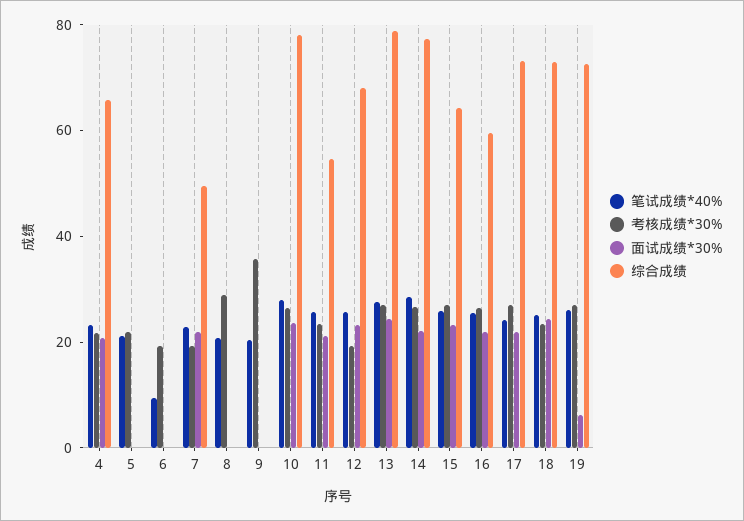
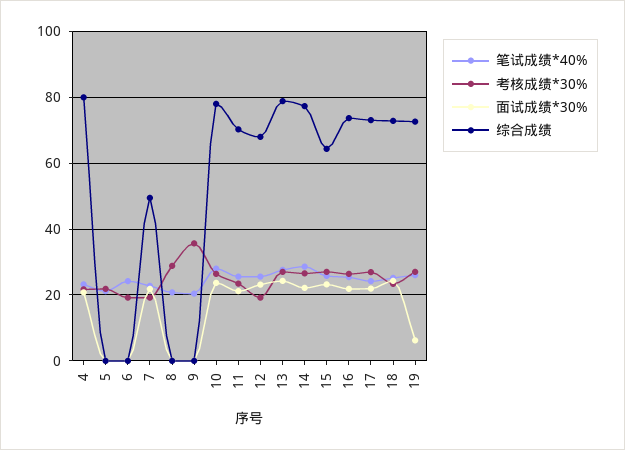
  {
    "笔试成绩*40%": {
      "4": 24,
      "5": 22,
-     "6": 10,
+     "6": 24,
      "7": 22,
      "8": 20,
      "9": 20,
      "10": 28,
      "11": 26,
      "12": 26,
      "13": 28,
      "14": 28,
      "15": 26,
      "16": 26,
      "17": 24,
      "18": 26,
      "19": 26
    },
    "考核成绩*30%": {
      "4": 22,
      "5": 22,
      "6": 20,
      "7": 20,
      "8": 28,
      "9": 36,
      "10": 26,
      "11": 24,
      "12": 20,
      "13": 28,
      "14": 26,
      "15": 28,
      "16": 26,
      "17": 26,
      "18": 24,
      "19": 28
    },
    "面试成绩*30%": {
      "4": 20,
      "5": 0,
      "6": 0,
      "7": 22,
      "8": 0,
      "9": 0,
      "10": 24,
      "11": 22,
      "12": 24,
      "13": 24,
      "14": 22,
      "15": 24,
      "16": 22,
      "17": 22,
      "18": 24,
      "19": 6
    },
    "综合成绩": {
-     "4": 65,
+     "4": 80,
      "5": 0,
      "6": 0,
      "7": 50,
      "8": 0,
      "9": 0,
      "10": 78,
-     "11": 55,
+     "11": 70,
      "12": 68,
      "13": 78,
      "14": 78,
      "15": 64,
-     "16": 60,
+     "16": 74,
      "17": 74,
      "18": 72,
      "19": 72
    }
  }

